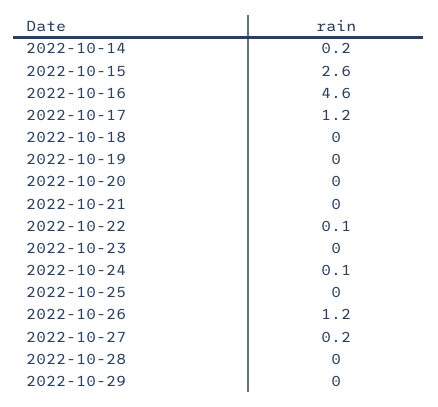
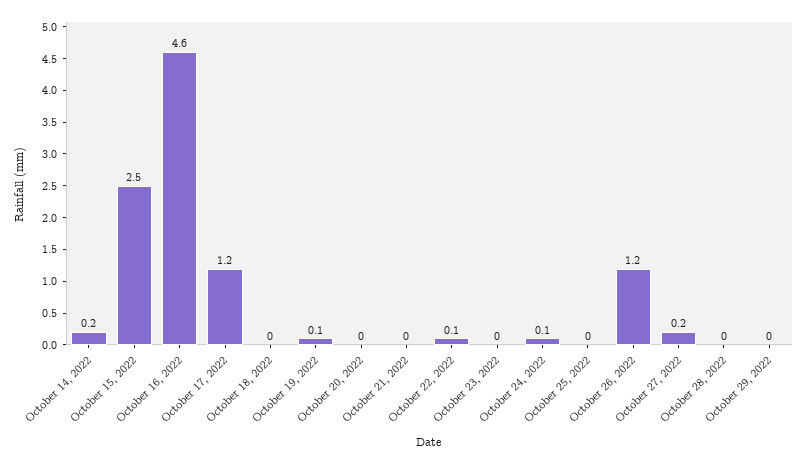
  {
    "2022-10-14": 0.2,
-   "2022-10-15": 2.6,
+   "2022-10-15": 2.5,
    "2022-10-16": 4.6,
    "2022-10-17": 1.2,
    "2022-10-18": 0,
-   "2022-10-19": 0,
+   "2022-10-19": 0.1,
    "2022-10-20": 0,
    "2022-10-21": 0,
    "2022-10-22": 0.1,
    "2022-10-23": 0,
    "2022-10-24": 0.1,
    "2022-10-25": 0,
    "2022-10-26": 1.2,
    "2022-10-27": 0.2,
    "2022-10-28": 0,
    "2022-10-29": 0
  }

